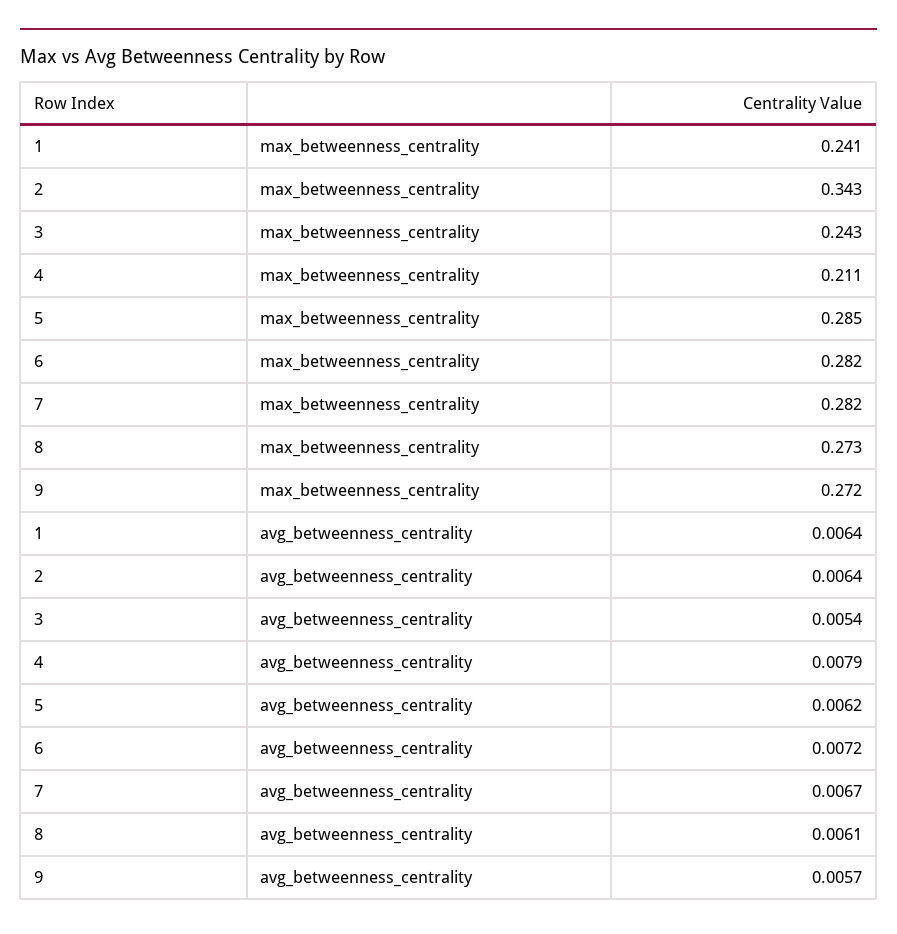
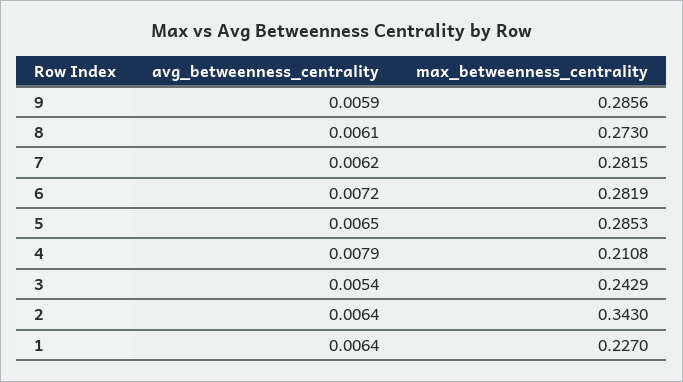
  {
    "1": {
-     "max_betweenness_centrality": 0.241,
+     "max_betweenness_centrality": 0.227,
      "avg_betweenness_centrality": 0.0064
    },
    "2": {
      "max_betweenness_centrality": 0.343,
      "avg_betweenness_centrality": 0.0064
    },
    "3": {
      "max_betweenness_centrality": 0.2429,
      "avg_betweenness_centrality": 0.0054
    },
    "4": {
      "max_betweenness_centrality": 0.2108,
      "avg_betweenness_centrality": 0.0079
    },
    "5": {
      "max_betweenness_centrality": 0.2853,
-     "avg_betweenness_centrality": 0.0062
+     "avg_betweenness_centrality": 0.0065
    },
    "6": {
      "max_betweenness_centrality": 0.2819,
      "avg_betweenness_centrality": 0.0072
    },
    "7": {
      "max_betweenness_centrality": 0.2815,
-     "avg_betweenness_centrality": 0.0067
+     "avg_betweenness_centrality": 0.0062
    },
    "8": {
      "max_betweenness_centrality": 0.273,
      "avg_betweenness_centrality": 0.0061
    },
    "9": {
-     "max_betweenness_centrality": 0.272,
+     "max_betweenness_centrality": 0.2856,
-     "avg_betweenness_centrality": 0.0057
+     "avg_betweenness_centrality": 0.0059
    }
  }

